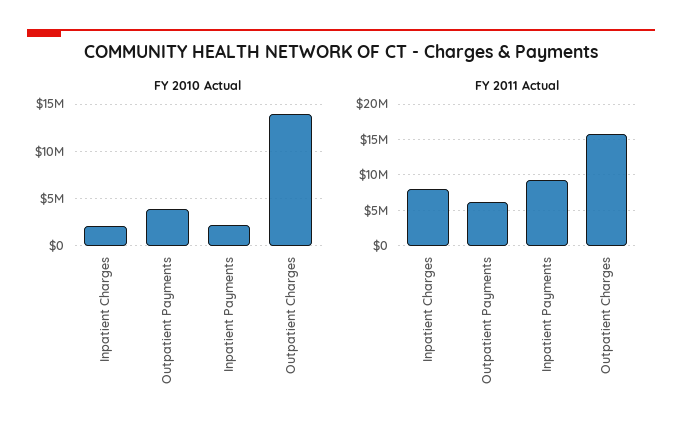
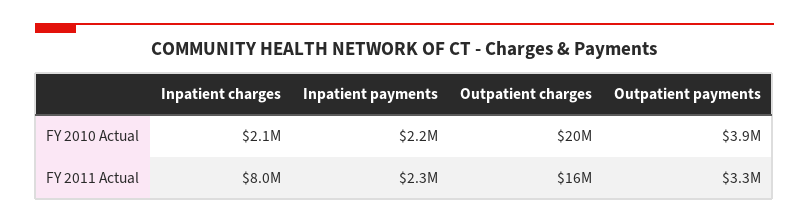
  {
    "FY 2010 Actual": {
      "Inpatient Charges": 2100000,
      "Outpatient Payments": 3900000,
      "Inpatient Payments": 2200000,
-     "Outpatient Charges": 14000000
+     "Outpatient Charges": 20000000
    },
    "FY 2011 Actual": {
      "Inpatient Charges": 8000000,
-     "Outpatient Payments": 6000000,
+     "Outpatient Payments": 3300000,
-     "Inpatient Payments": 9000000,
+     "Inpatient Payments": 2300000,
      "Outpatient Charges": 16000000
    }
  }

